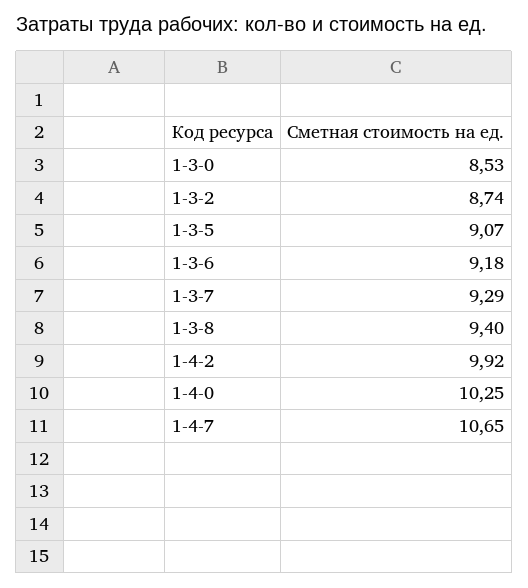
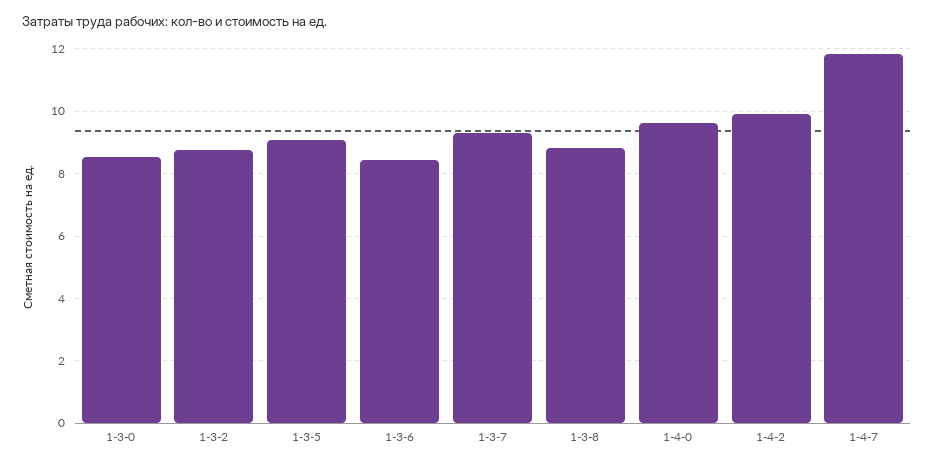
  {
    "1-3-0": 8.53,
    "1-3-2": 8.74,
    "1-3-5": 9.07,
-   "1-3-6": 9.18,
+   "1-3-6": 8.4,
    "1-3-7": 9.29,
-   "1-3-8": 9.4,
+   "1-3-8": 8.8,
    "1-4-2": 9.92,
-   "1-4-0": 10.25,
+   "1-4-0": 9.6,
-   "1-4-7": 10.65
+   "1-4-7": 11.8
  }

